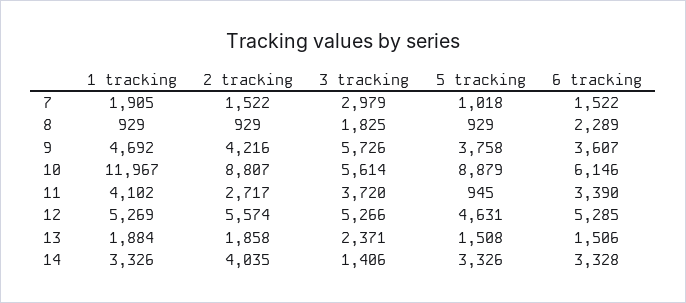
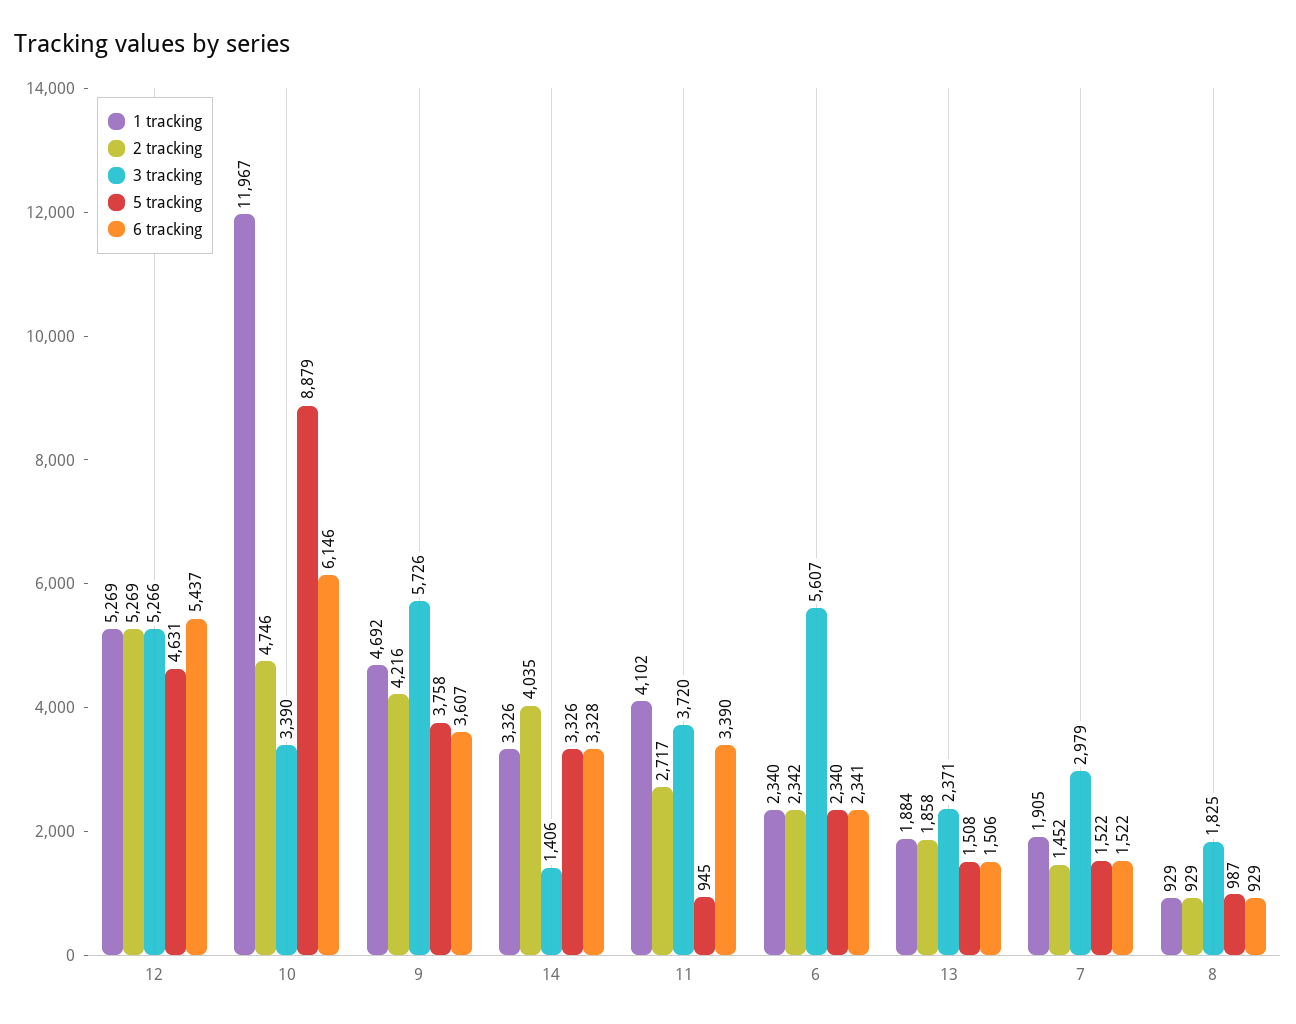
  {
    "1 tracking": {
      "7": 1905,
      "8": 929,
      "9": 4692,
      "10": 11967,
      "11": 4102,
      "12": 5269,
      "13": 1884,
-     "14": 3326
+     "14": 3326,
+     "6": 2340
    },
    "2 tracking": {
-     "7": 1522,
+     "7": 1452,
      "8": 929,
      "9": 4216,
-     "10": 8807,
+     "10": 4746,
      "11": 2717,
-     "12": 5574,
+     "12": 5269,
      "13": 1858,
-     "14": 4035
+     "14": 4035,
+     "6": 2342
    },
    "3 tracking": {
      "7": 2979,
      "8": 1825,
      "9": 5726,
-     "10": 5614,
+     "10": 3390,
      "11": 3720,
      "12": 5266,
      "13": 2371,
-     "14": 1406
+     "14": 1406,
+     "6": 5607
    },
    "5 tracking": {
-     "7": 1018,
+     "7": 1522,
-     "8": 929,
+     "8": 987,
      "9": 3758,
      "10": 8879,
      "11": 945,
      "12": 4631,
      "13": 1508,
-     "14": 3326
+     "14": 3326,
+     "6": 2340
    },
    "6 tracking": {
      "7": 1522,
-     "8": 2289,
+     "8": 929,
      "9": 3607,
      "10": 6146,
      "11": 3390,
-     "12": 5285,
+     "12": 5437,
      "13": 1506,
-     "14": 3328
+     "14": 3328,
+     "6": 2341
    }
  }

